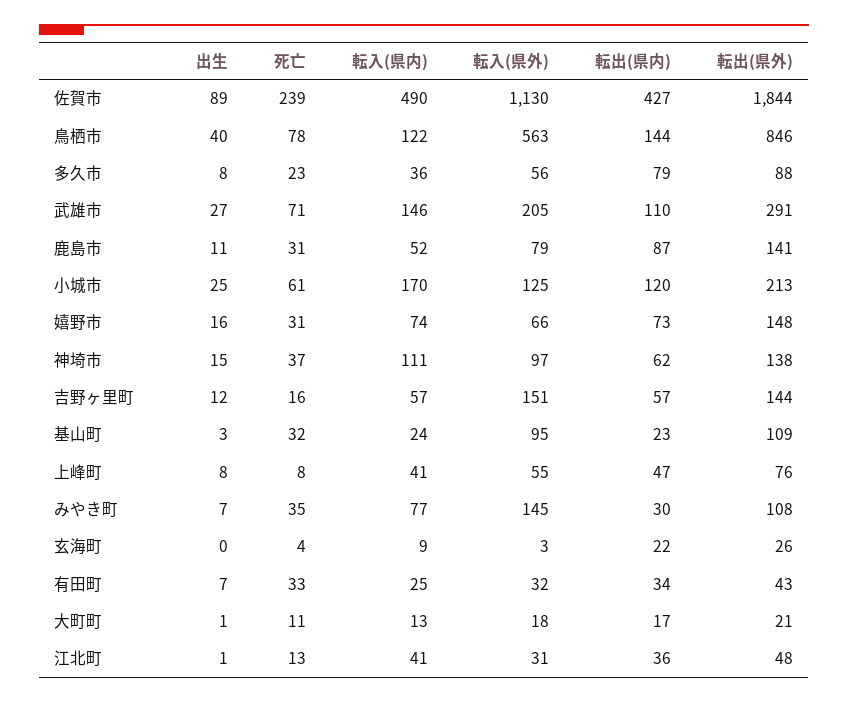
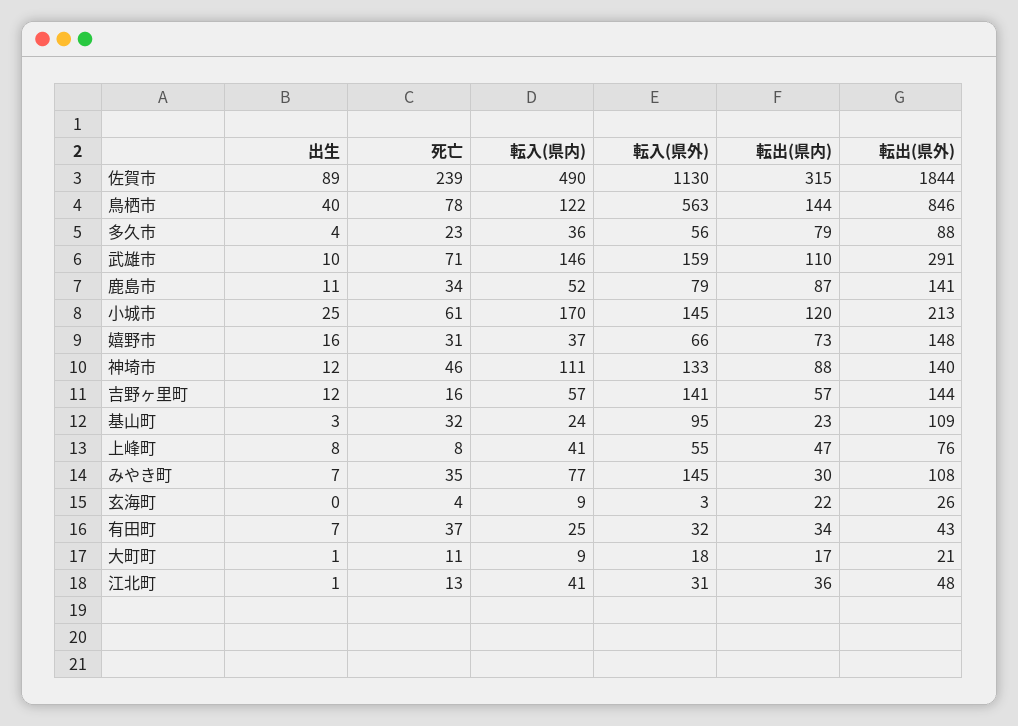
  {
    "出生": {
      "佐賀市": 89,
      "鳥栖市": 40,
-     "多久市": 8,
+     "多久市": 4,
-     "武雄市": 27,
+     "武雄市": 10,
      "鹿島市": 11,
      "小城市": 25,
      "嬉野市": 16,
-     "神埼市": 15,
+     "神埼市": 12,
      "吉野ヶ里町": 12,
      "基山町": 3,
      "上峰町": 8,
      "みやき町": 7,
      "玄海町": 0,
      "有田町": 7,
      "大町町": 1,
      "江北町": 1
    },
    "死亡": {
      "佐賀市": 239,
      "鳥栖市": 78,
      "多久市": 23,
      "武雄市": 71,
-     "鹿島市": 31,
+     "鹿島市": 34,
      "小城市": 61,
      "嬉野市": 31,
-     "神埼市": 37,
+     "神埼市": 46,
      "吉野ヶ里町": 16,
      "基山町": 32,
      "上峰町": 8,
      "みやき町": 35,
      "玄海町": 4,
-     "有田町": 33,
+     "有田町": 37,
      "大町町": 11,
      "江北町": 13
    },
    "転入(県内)": {
      "佐賀市": 490,
      "鳥栖市": 122,
      "多久市": 36,
      "武雄市": 146,
      "鹿島市": 52,
      "小城市": 170,
-     "嬉野市": 74,
+     "嬉野市": 37,
      "神埼市": 111,
      "吉野ヶ里町": 57,
      "基山町": 24,
      "上峰町": 41,
      "みやき町": 77,
      "玄海町": 9,
      "有田町": 25,
-     "大町町": 13,
+     "大町町": 9,
      "江北町": 41
    },
    "転入(県外)": {
      "佐賀市": 1130,
      "鳥栖市": 563,
      "多久市": 56,
-     "武雄市": 205,
+     "武雄市": 159,
      "鹿島市": 79,
-     "小城市": 125,
+     "小城市": 145,
      "嬉野市": 66,
-     "神埼市": 97,
+     "神埼市": 133,
-     "吉野ヶ里町": 151,
+     "吉野ヶ里町": 141,
      "基山町": 95,
      "上峰町": 55,
      "みやき町": 145,
      "玄海町": 3,
      "有田町": 32,
      "大町町": 18,
      "江北町": 31
    },
    "転出(県内)": {
-     "佐賀市": 427,
+     "佐賀市": 315,
      "鳥栖市": 144,
      "多久市": 79,
      "武雄市": 110,
      "鹿島市": 87,
      "小城市": 120,
      "嬉野市": 73,
-     "神埼市": 62,
+     "神埼市": 88,
      "吉野ヶ里町": 57,
      "基山町": 23,
      "上峰町": 47,
      "みやき町": 30,
      "玄海町": 22,
      "有田町": 34,
      "大町町": 17,
      "江北町": 36
    },
    "転出(県外)": {
      "佐賀市": 1844,
      "鳥栖市": 846,
      "多久市": 88,
      "武雄市": 291,
      "鹿島市": 141,
      "小城市": 213,
      "嬉野市": 148,
-     "神埼市": 138,
+     "神埼市": 140,
      "吉野ヶ里町": 144,
      "基山町": 109,
      "上峰町": 76,
      "みやき町": 108,
      "玄海町": 26,
      "有田町": 43,
      "大町町": 21,
      "江北町": 48
    }
  }

